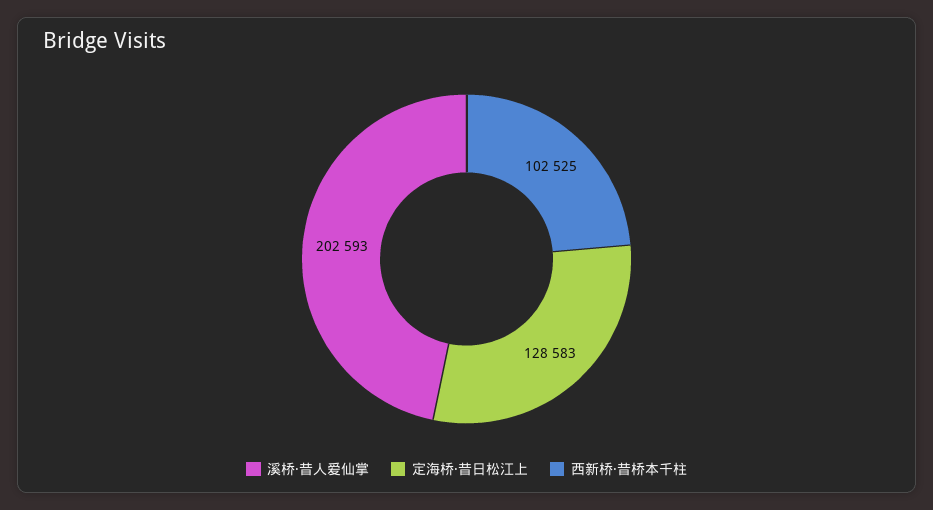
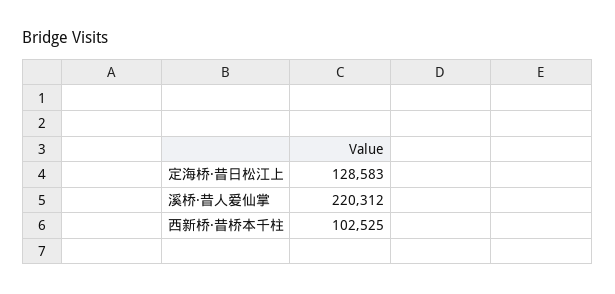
  {
-   "溪桥·昔人爱仙掌": 202593,
+   "溪桥·昔人爱仙掌": 220312,
    "定海桥·昔日松江上": 128583,
    "西新桥·昔桥本千柱": 102525
  }

